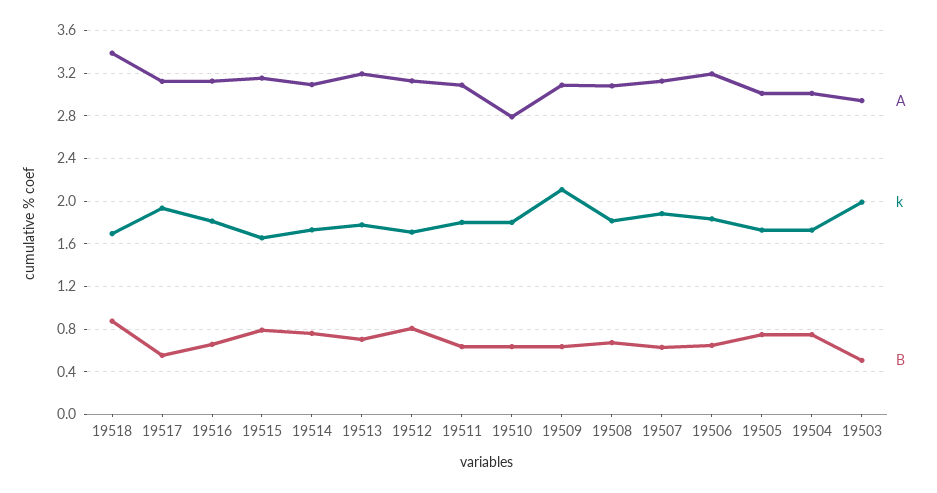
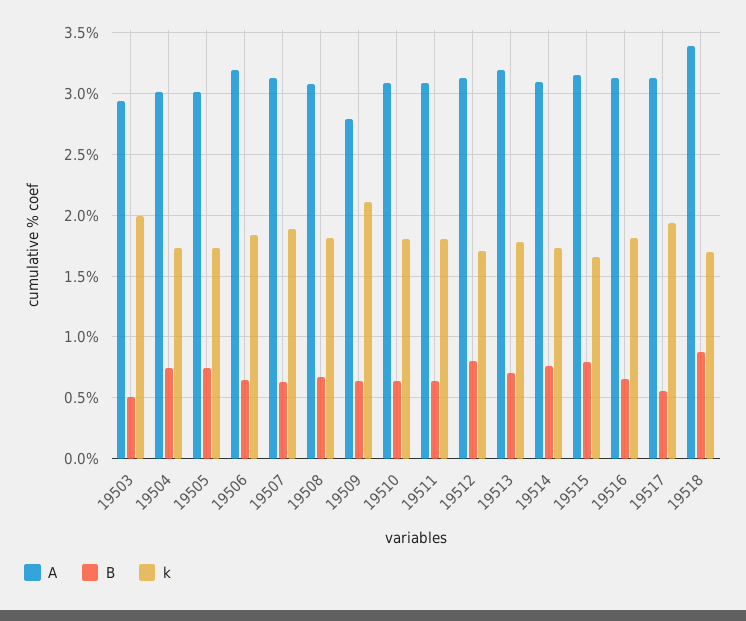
  {
    "A": {
      "19518": 3.4,
      "19517": 3.1,
      "19516": 3.15,
      "19515": 3.15,
      "19514": 3.1,
      "19513": 3.2,
      "19512": 3.15,
      "19511": 3.1,
-     "19510": 2.8,
+     "19510": 3.1,
-     "19509": 3.1,
+     "19509": 2.8,
      "19508": 3.1,
      "19507": 3.15,
      "19506": 3.2,
      "19505": 3,
      "19504": 3,
      "19503": 2.95
    },
    "k": {
      "19518": 1.7,
      "19517": 1.95,
      "19516": 1.8,
      "19515": 1.65,
      "19514": 1.75,
      "19513": 1.8,
      "19512": 1.7,
      "19511": 1.8,
      "19510": 1.8,
      "19509": 2.1,
      "19508": 1.8,
      "19507": 1.9,
      "19506": 1.85,
      "19505": 1.75,
      "19504": 1.75,
      "19503": 2
    },
    "B": {
      "19518": 0.9,
      "19517": 0.55,
      "19516": 0.65,
      "19515": 0.8,
      "19514": 0.75,
      "19513": 0.7,
      "19512": 0.8,
      "19511": 0.65,
      "19510": 0.65,
      "19509": 0.65,
      "19508": 0.65,
      "19507": 0.65,
      "19506": 0.65,
      "19505": 0.75,
      "19504": 0.75,
      "19503": 0.5
    }
  }

